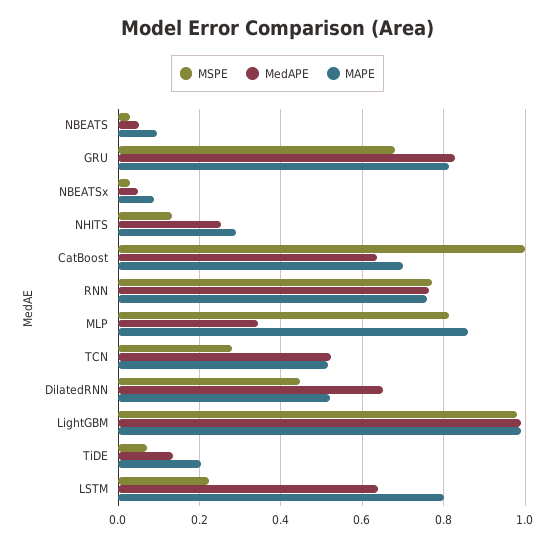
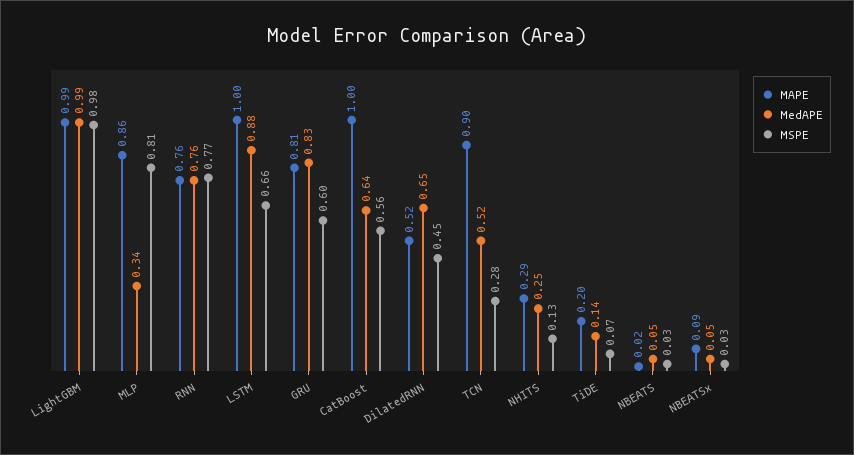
  {
    "MSPE": {
      "NBEATS": 0.03,
-     "GRU": 0.68,
+     "GRU": 0.6,
      "NBEATSx": 0.03,
      "NHITS": 0.13,
-     "CatBoost": 1,
+     "CatBoost": 0.56,
      "RNN": 0.77,
      "MLP": 0.81,
      "TCN": 0.28,
      "DilatedRNN": 0.45,
      "LightGBM": 0.98,
      "TiDE": 0.07,
-     "LSTM": 0.22
+     "LSTM": 0.66
    },
    "MedAPE": {
      "NBEATS": 0.05,
      "GRU": 0.83,
      "NBEATSx": 0.05,
      "NHITS": 0.25,
      "CatBoost": 0.64,
      "RNN": 0.76,
      "MLP": 0.34,
      "TCN": 0.52,
      "DilatedRNN": 0.65,
      "LightGBM": 0.99,
      "TiDE": 0.14,
-     "LSTM": 0.64
+     "LSTM": 0.88
    },
    "MAPE": {
-     "NBEATS": 0.1,
+     "NBEATS": 0.02,
      "GRU": 0.81,
      "NBEATSx": 0.09,
      "NHITS": 0.29,
-     "CatBoost": 0.7,
+     "CatBoost": 1,
      "RNN": 0.76,
      "MLP": 0.86,
-     "TCN": 0.52,
+     "TCN": 0.9,
      "DilatedRNN": 0.52,
      "LightGBM": 0.99,
      "TiDE": 0.2,
-     "LSTM": 0.8
+     "LSTM": 1
    }
  }

